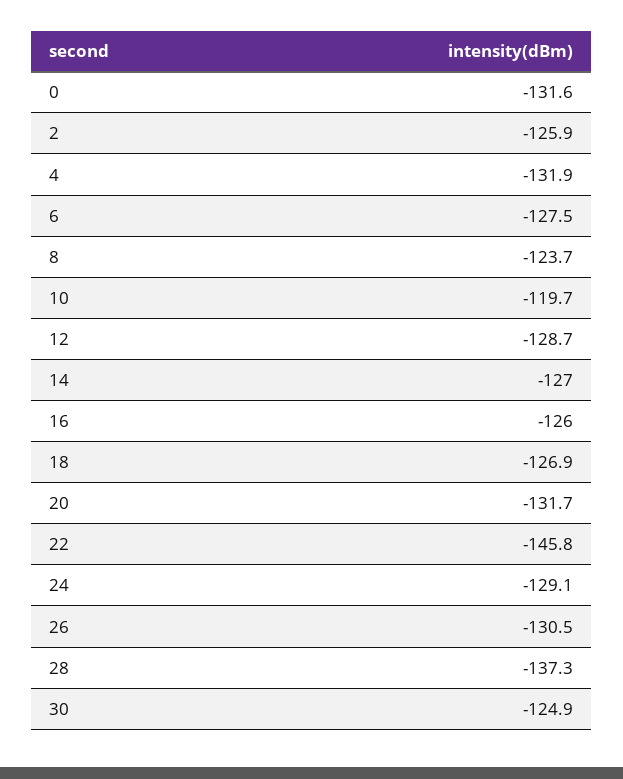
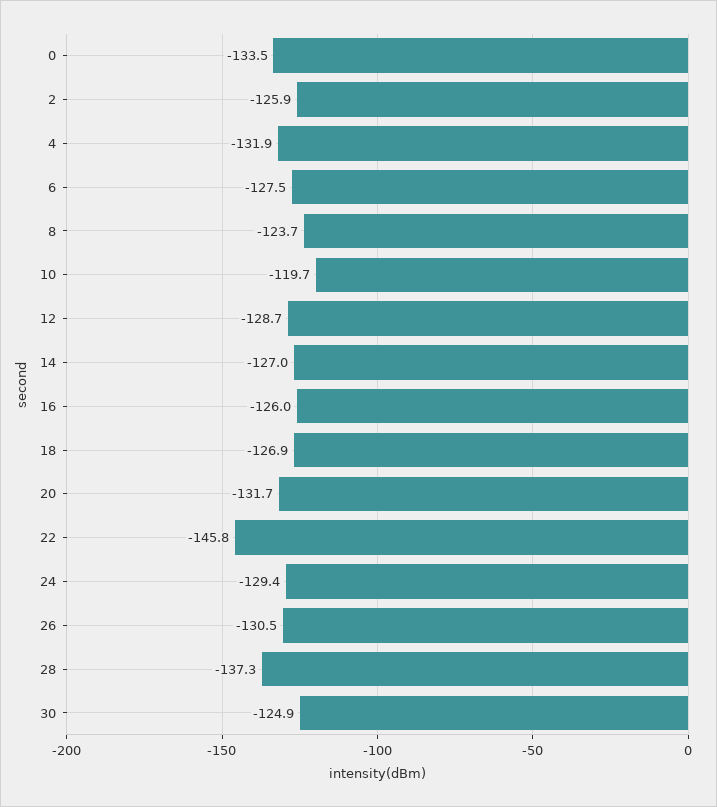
  {
-   "0": -131.6,
+   "0": -133.5,
    "2": -125.9,
    "4": -131.9,
    "6": -127.5,
    "8": -123.7,
    "10": -119.7,
    "12": -128.7,
    "14": -127,
    "16": -126,
    "18": -126.9,
    "20": -131.7,
    "22": -145.8,
-   "24": -129.1,
+   "24": -129.4,
    "26": -130.5,
    "28": -137.3,
    "30": -124.9
  }

